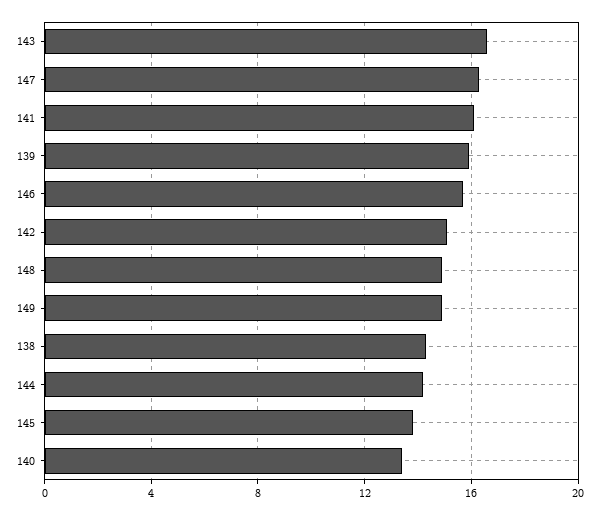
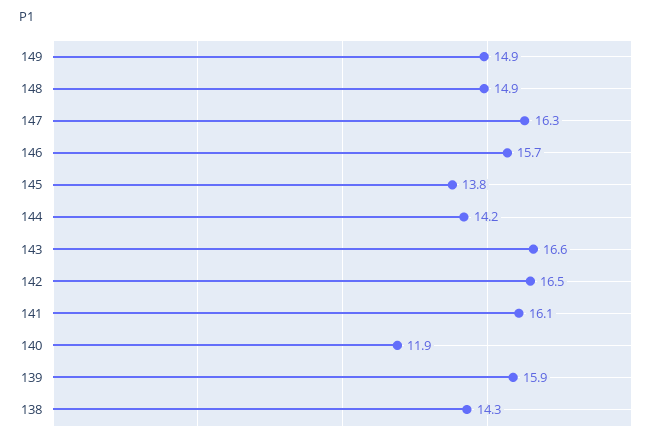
  {
    "143": 16.6,
    "147": 16.3,
    "141": 16.1,
    "139": 15.9,
    "146": 15.7,
-   "142": 15,
+   "142": 16.5,
    "148": 14.9,
    "149": 14.9,
    "138": 14.3,
    "144": 14.2,
    "145": 13.8,
-   "140": 13.5
+   "140": 11.9
  }

